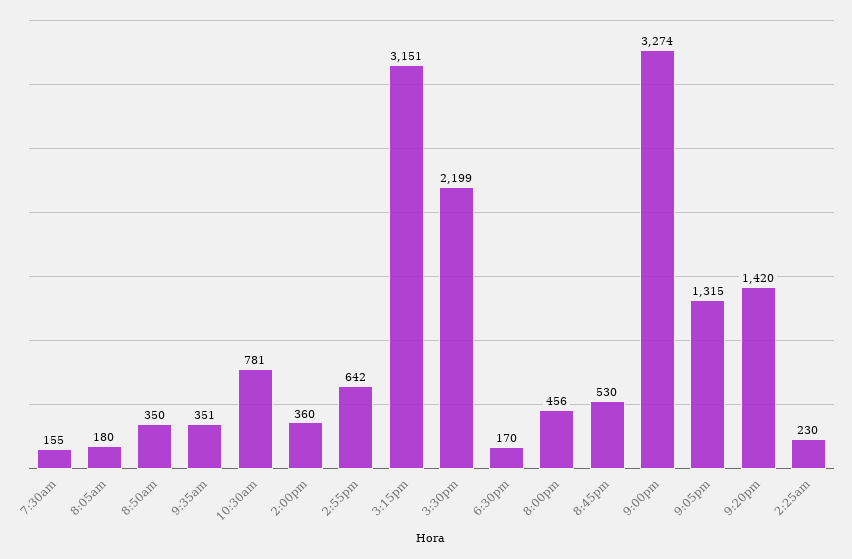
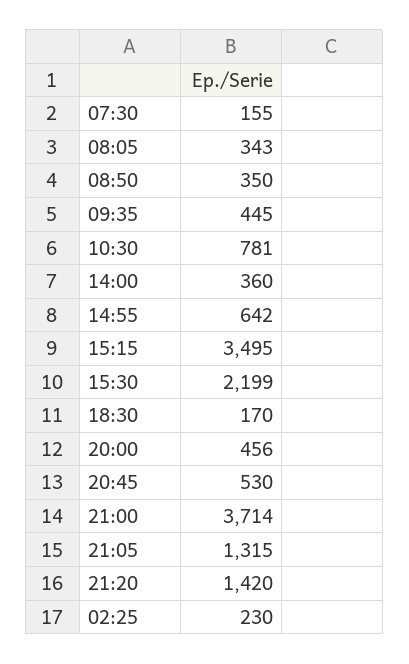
  {
    "7:30am": 155,
-   "8:05am": 180,
+   "8:05am": 343,
    "8:50am": 350,
-   "9:35am": 351,
+   "9:35am": 445,
    "10:30am": 781,
    "2:00pm": 360,
    "2:55pm": 642,
-   "3:15pm": 3151,
+   "3:15pm": 3495,
    "3:30pm": 2199,
    "6:30pm": 170,
    "8:00pm": 456,
    "8:45pm": 530,
-   "9:00pm": 3274,
+   "9:00pm": 3714,
    "9:05pm": 1315,
    "9:20pm": 1420,
    "2:25am": 230
  }

